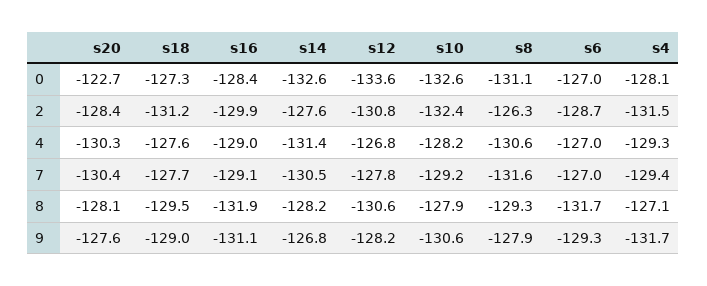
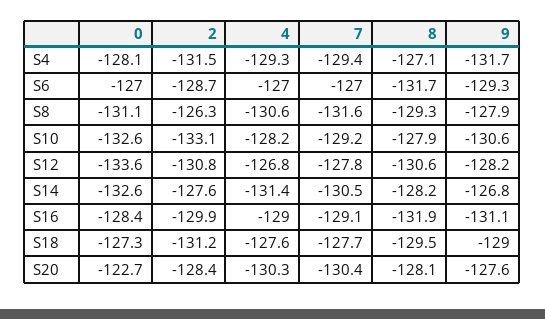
  {
    "s20": {
      "0": -122.7,
      "2": -128.4,
      "4": -130.3,
      "7": -130.4,
      "8": -128.1,
      "9": -127.6
    },
    "s18": {
      "0": -127.3,
      "2": -131.2,
      "4": -127.6,
      "7": -127.7,
      "8": -129.5,
      "9": -129
    },
    "s16": {
      "0": -128.4,
      "2": -129.9,
      "4": -129,
      "7": -129.1,
      "8": -131.9,
      "9": -131.1
    },
    "s14": {
      "0": -132.6,
      "2": -127.6,
      "4": -131.4,
      "7": -130.5,
      "8": -128.2,
      "9": -126.8
    },
    "s12": {
      "0": -133.6,
      "2": -130.8,
      "4": -126.8,
      "7": -127.8,
      "8": -130.6,
      "9": -128.2
    },
    "s10": {
      "0": -132.6,
-     "2": -132.4,
+     "2": -133.1,
      "4": -128.2,
      "7": -129.2,
      "8": -127.9,
      "9": -130.6
    },
    "s8": {
      "0": -131.1,
      "2": -126.3,
      "4": -130.6,
      "7": -131.6,
      "8": -129.3,
      "9": -127.9
    },
    "s6": {
      "0": -127,
      "2": -128.7,
      "4": -127,
      "7": -127,
      "8": -131.7,
      "9": -129.3
    },
    "s4": {
      "0": -128.1,
      "2": -131.5,
      "4": -129.3,
      "7": -129.4,
      "8": -127.1,
      "9": -131.7
    }
  }

